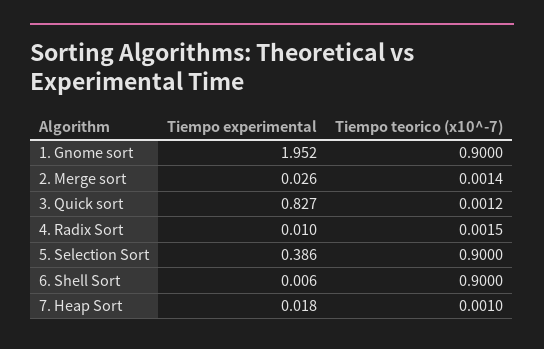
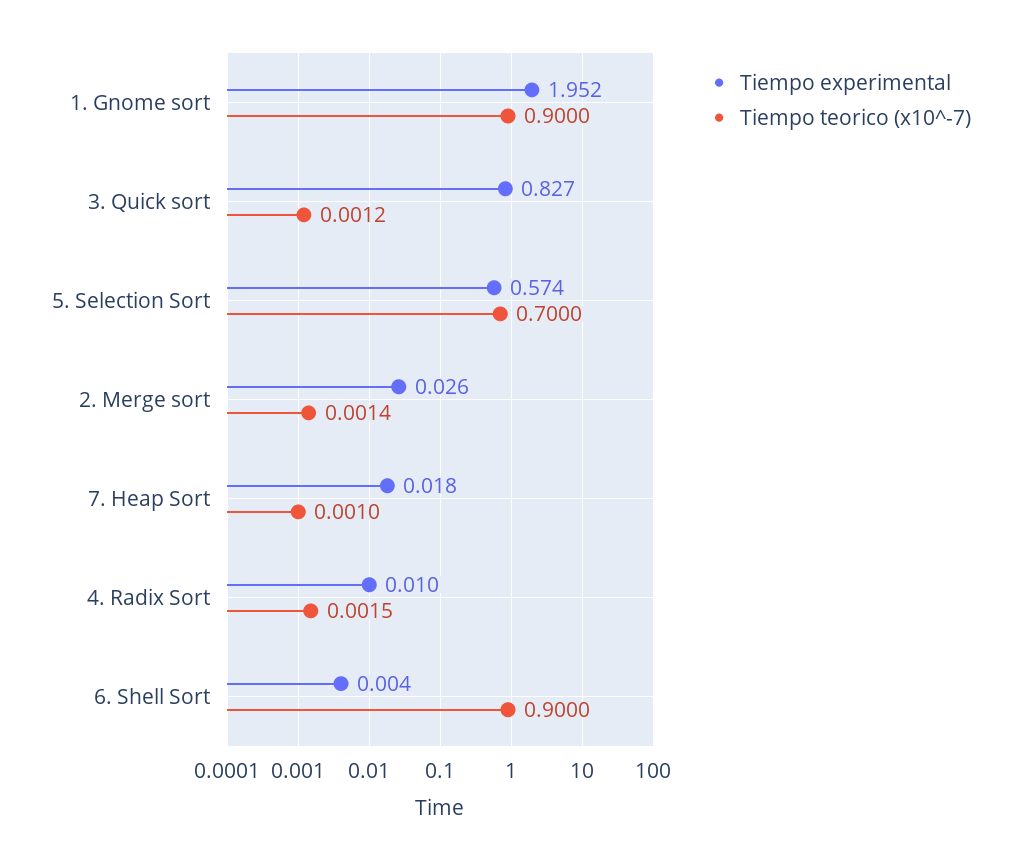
  {
    "Tiempo experimental": {
      "1. Gnome sort": 1.952,
      "2. Merge sort": 0.026,
      "3. Quick sort": 0.827,
      "4. Radix Sort": 0.01,
-     "5. Selection Sort": 0.386,
+     "5. Selection Sort": 0.574,
-     "6. Shell Sort": 0.006,
+     "6. Shell Sort": 0.004,
      "7. Heap Sort": 0.018
    },
    "Tiempo teorico (x10^-7)": {
      "1. Gnome sort": 0.9,
      "2. Merge sort": 0.0014,
      "3. Quick sort": 0.0012,
      "4. Radix Sort": 0.0015,
-     "5. Selection Sort": 0.9,
+     "5. Selection Sort": 0.7,
      "6. Shell Sort": 0.9,
      "7. Heap Sort": 0.001
    }
  }

